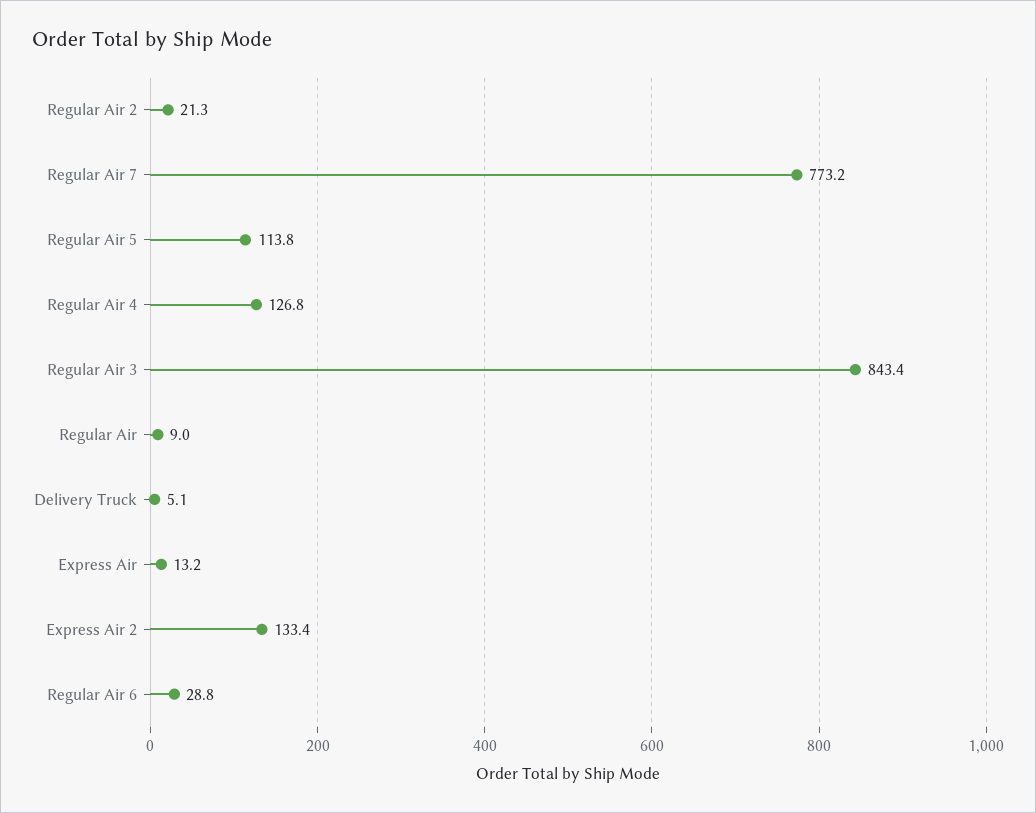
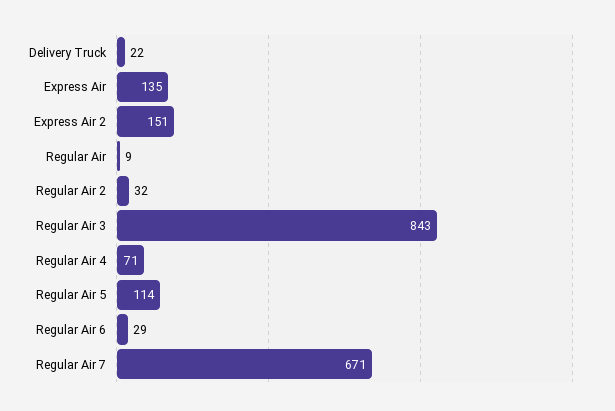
  {
-   "Regular Air 2": 21.3,
+   "Regular Air 2": 32,
-   "Regular Air 7": 773.2,
+   "Regular Air 7": 671,
    "Regular Air 5": 113.8,
-   "Regular Air 4": 126.8,
+   "Regular Air 4": 71,
    "Regular Air 3": 843.4,
    "Regular Air": 9,
-   "Delivery Truck": 5.1,
+   "Delivery Truck": 22,
-   "Express Air": 13.2,
+   "Express Air": 135,
-   "Express Air 2": 133.4,
+   "Express Air 2": 151,
    "Regular Air 6": 28.8
  }

